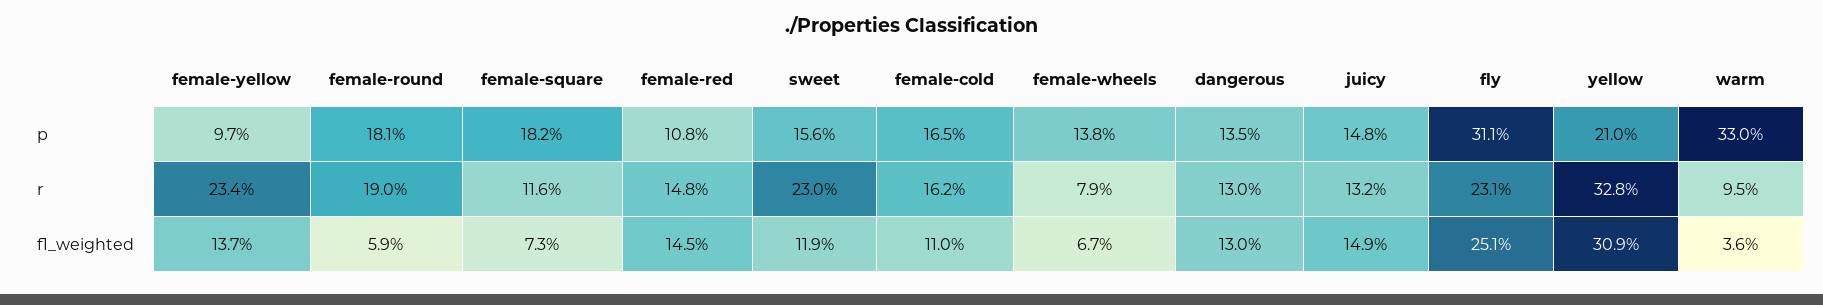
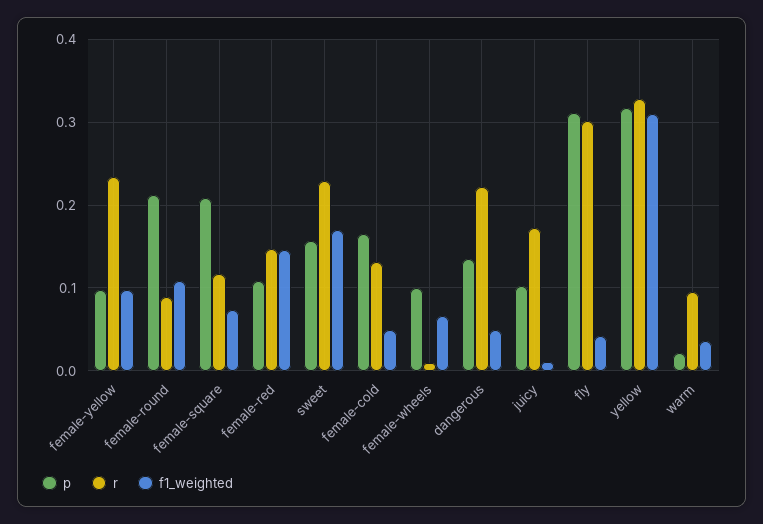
  {
    "p": {
      "female-yellow": 0.097,
-     "female-round": 0.181,
+     "female-round": 0.21,
-     "female-square": 0.182,
+     "female-square": 0.21,
      "female-red": 0.108,
      "sweet": 0.156,
      "female-cold": 0.165,
-     "female-wheels": 0.138,
+     "female-wheels": 0.1,
      "dangerous": 0.135,
-     "juicy": 0.148,
+     "juicy": 0.1,
      "fly": 0.311,
-     "yellow": 0.21,
+     "yellow": 0.32,
-     "warm": 0.33
+     "warm": 0.02
    },
    "r": {
      "female-yellow": 0.234,
-     "female-round": 0.19,
+     "female-round": 0.09,
      "female-square": 0.116,
      "female-red": 0.148,
      "sweet": 0.23,
-     "female-cold": 0.162,
+     "female-cold": 0.13,
-     "female-wheels": 0.079,
+     "female-wheels": 0.01,
-     "dangerous": 0.13,
+     "dangerous": 0.22,
-     "juicy": 0.132,
+     "juicy": 0.17,
-     "fly": 0.231,
+     "fly": 0.3,
      "yellow": 0.328,
      "warm": 0.095
    },
    "f1_weighted": {
-     "female-yellow": 0.137,
+     "female-yellow": 0.1,
-     "female-round": 0.059,
+     "female-round": 0.11,
      "female-square": 0.073,
      "female-red": 0.145,
-     "sweet": 0.119,
+     "sweet": 0.17,
-     "female-cold": 0.11,
+     "female-cold": 0.05,
      "female-wheels": 0.067,
-     "dangerous": 0.13,
+     "dangerous": 0.05,
-     "juicy": 0.149,
+     "juicy": 0.01,
-     "fly": 0.251,
+     "fly": 0.04,
      "yellow": 0.309,
      "warm": 0.036
    }
  }

